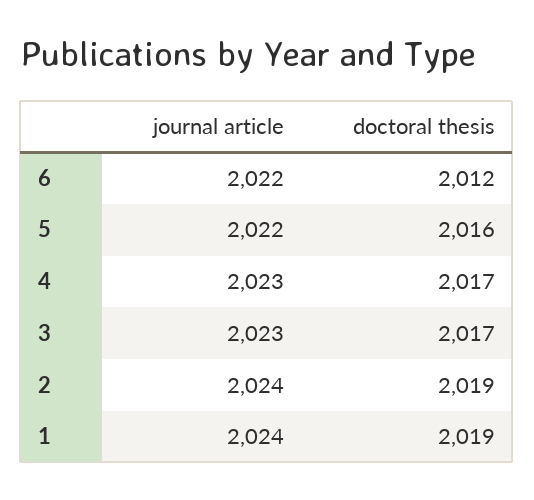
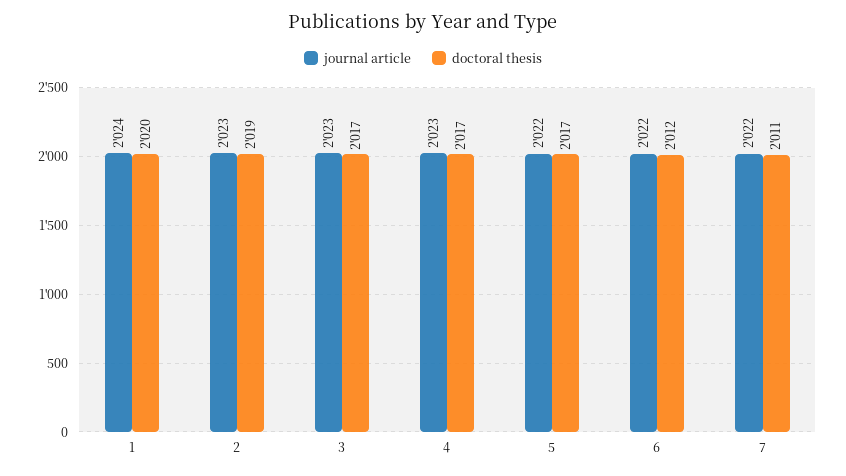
  {
    "journal article": {
      "6": 2022,
      "5": 2022,
      "4": 2023,
      "3": 2023,
-     "2": 2024,
+     "2": 2023,
-     "1": 2024
+     "1": 2024,
+     "7": 2022
    },
    "doctoral thesis": {
      "6": 2012,
-     "5": 2016,
+     "5": 2017,
      "4": 2017,
      "3": 2017,
      "2": 2019,
-     "1": 2019
+     "1": 2020,
+     "7": 2011
    }
  }

